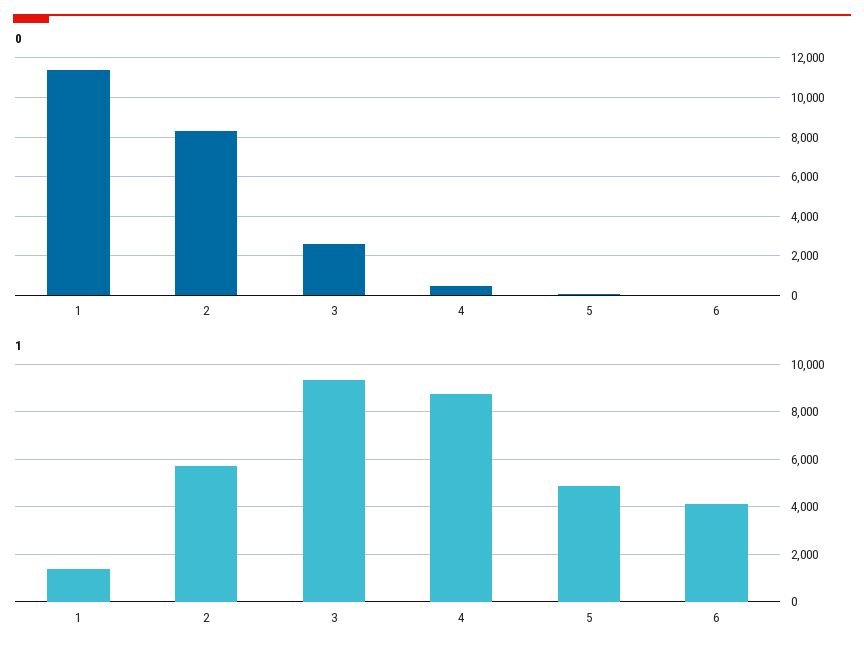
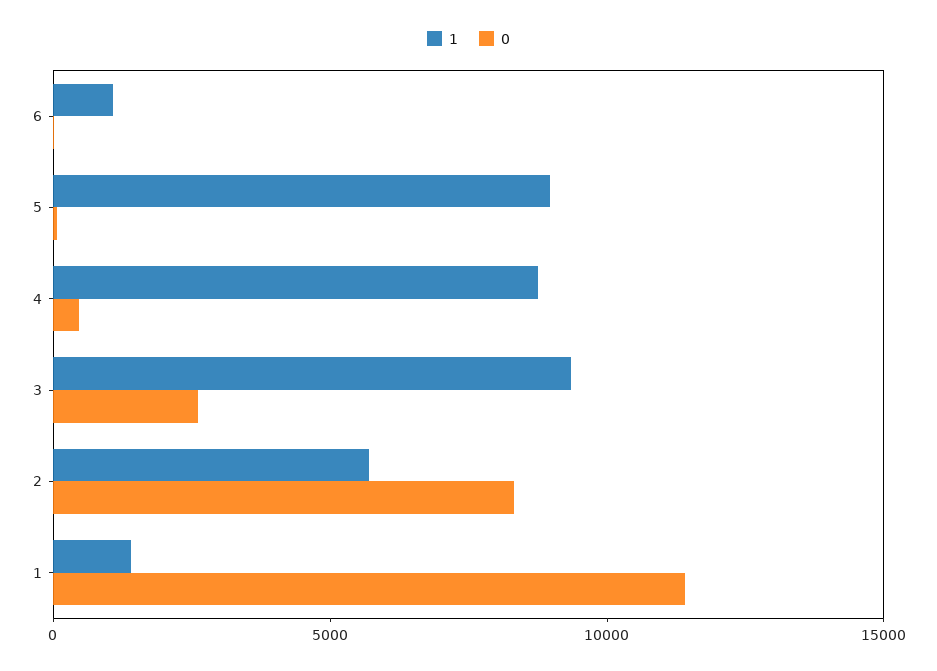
  {
    "0": {
      "1": 11500,
      "2": 8500,
      "3": 2500,
      "4": 500,
      "5": 0,
      "6": 0
    },
    "1": {
      "1": 1500,
      "2": 5500,
      "3": 9500,
      "4": 8500,
-     "5": 5000,
+     "5": 9000,
-     "6": 4000
+     "6": 1000
    }
  }

